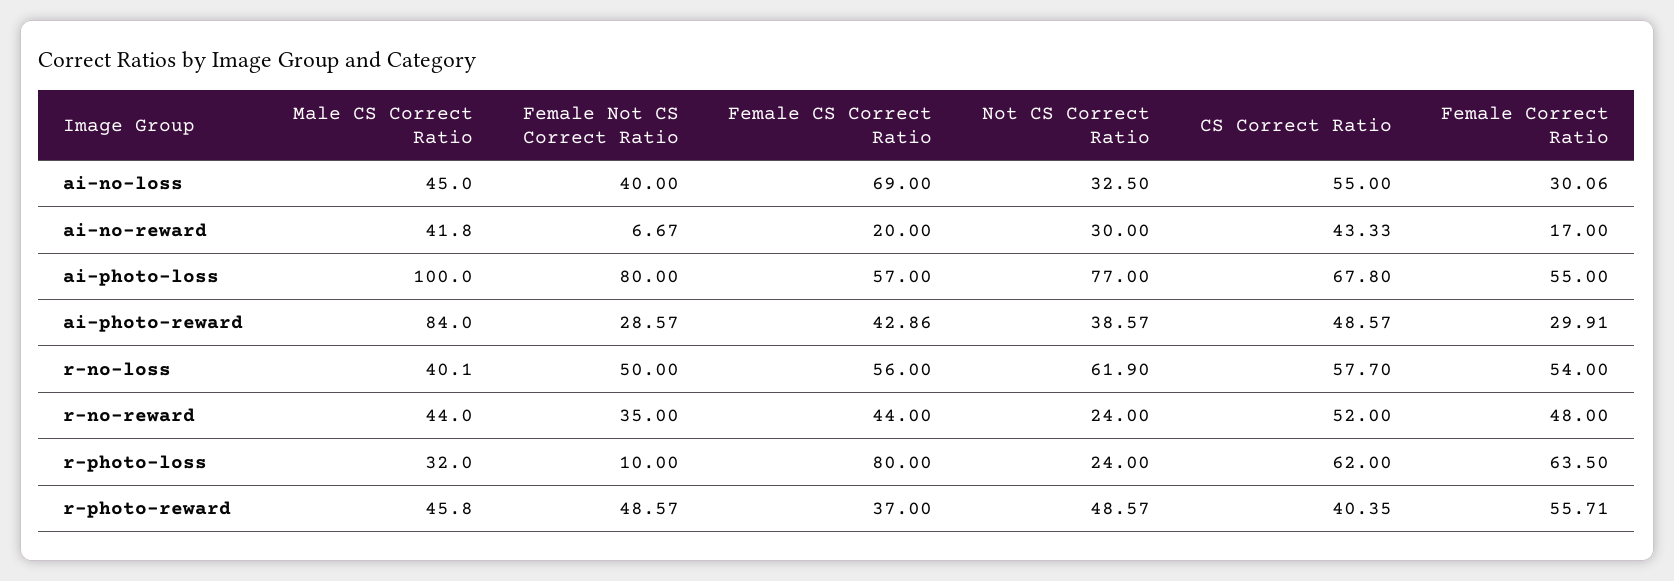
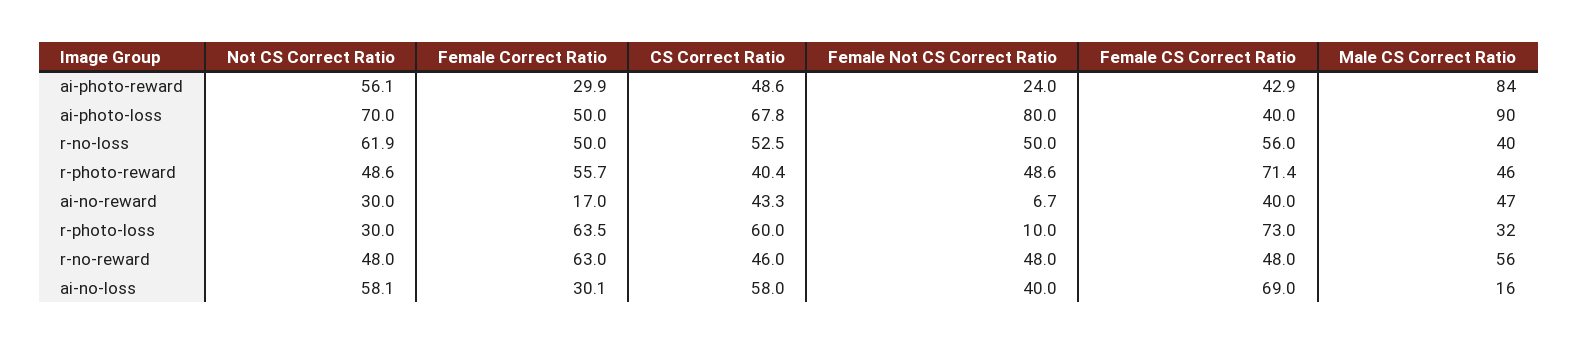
  {
    "Male CS Correct Ratio": {
-     "ai-no-loss": 45,
+     "ai-no-loss": 16,
-     "ai-no-reward": 41.8,
+     "ai-no-reward": 47,
-     "ai-photo-loss": 100,
+     "ai-photo-loss": 90,
      "ai-photo-reward": 84,
      "r-no-loss": 40.1,
-     "r-no-reward": 44,
+     "r-no-reward": 56,
      "r-photo-loss": 32,
      "r-photo-reward": 45.8
    },
    "Female Not CS Correct Ratio": {
      "ai-no-loss": 40,
      "ai-no-reward": 6.67,
      "ai-photo-loss": 80,
-     "ai-photo-reward": 28.57,
+     "ai-photo-reward": 24,
      "r-no-loss": 50,
-     "r-no-reward": 35,
+     "r-no-reward": 48,
      "r-photo-loss": 10,
      "r-photo-reward": 48.57
    },
    "Female CS Correct Ratio": {
      "ai-no-loss": 69,
-     "ai-no-reward": 20,
+     "ai-no-reward": 40,
-     "ai-photo-loss": 57,
+     "ai-photo-loss": 40,
      "ai-photo-reward": 42.86,
      "r-no-loss": 56,
-     "r-no-reward": 44,
+     "r-no-reward": 48,
-     "r-photo-loss": 80,
+     "r-photo-loss": 73,
-     "r-photo-reward": 37
+     "r-photo-reward": 71.4
    },
    "Not CS Correct Ratio": {
-     "ai-no-loss": 32.5,
+     "ai-no-loss": 58.1,
      "ai-no-reward": 30,
-     "ai-photo-loss": 77,
+     "ai-photo-loss": 70,
-     "ai-photo-reward": 38.57,
+     "ai-photo-reward": 56.1,
      "r-no-loss": 61.9,
-     "r-no-reward": 24,
+     "r-no-reward": 48,
-     "r-photo-loss": 24,
+     "r-photo-loss": 30,
      "r-photo-reward": 48.57
    },
    "CS Correct Ratio": {
-     "ai-no-loss": 55,
+     "ai-no-loss": 58,
      "ai-no-reward": 43.33,
      "ai-photo-loss": 67.8,
      "ai-photo-reward": 48.57,
-     "r-no-loss": 57.7,
+     "r-no-loss": 52.5,
-     "r-no-reward": 52,
+     "r-no-reward": 46,
-     "r-photo-loss": 62,
+     "r-photo-loss": 60,
      "r-photo-reward": 40.35
    },
    "Female Correct Ratio": {
      "ai-no-loss": 30.06,
      "ai-no-reward": 17,
-     "ai-photo-loss": 55,
+     "ai-photo-loss": 50,
      "ai-photo-reward": 29.91,
-     "r-no-loss": 54,
+     "r-no-loss": 50,
-     "r-no-reward": 48,
+     "r-no-reward": 63,
      "r-photo-loss": 63.5,
      "r-photo-reward": 55.71
    }
  }

